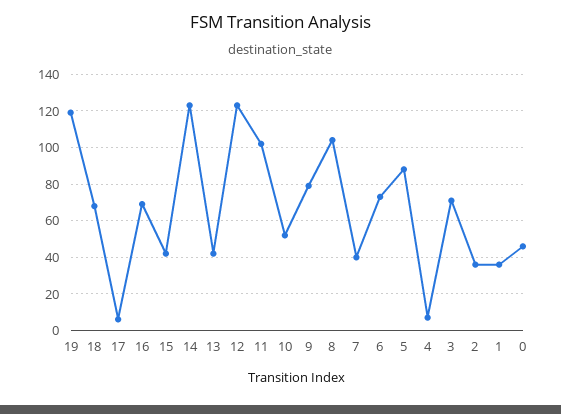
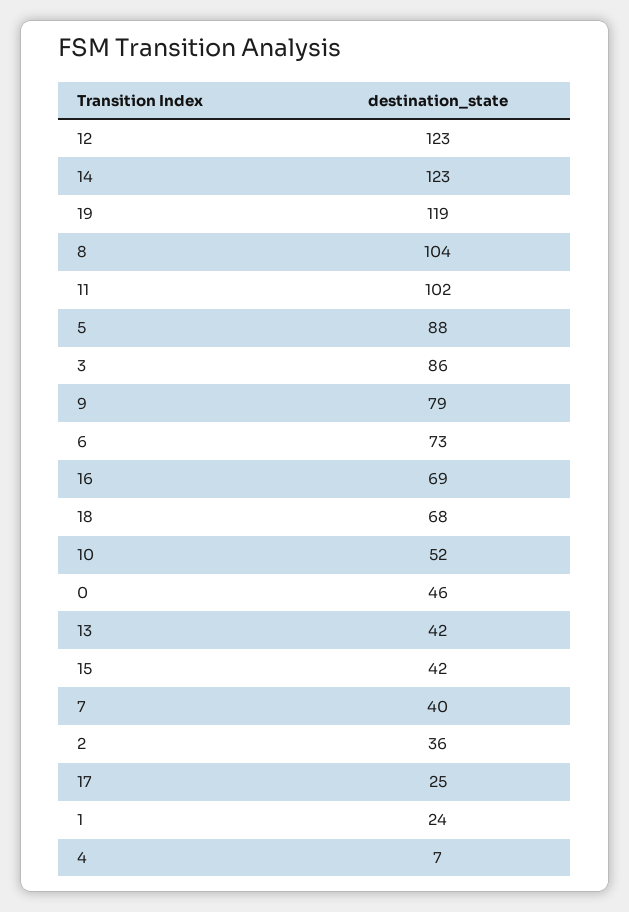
  {
    "19": 119,
    "18": 68,
-   "17": 5,
+   "17": 25,
    "16": 69,
    "15": 42,
    "14": 123,
    "13": 42,
    "12": 123,
    "11": 102,
    "10": 52,
    "9": 79,
    "8": 104,
    "7": 40,
    "6": 73,
    "5": 88,
    "4": 7,
-   "3": 70,
+   "3": 86,
    "2": 36,
-   "1": 35,
+   "1": 24,
    "0": 46
  }

